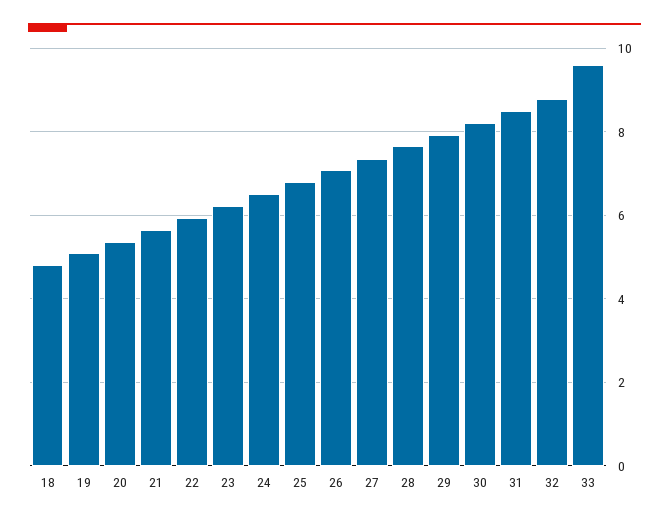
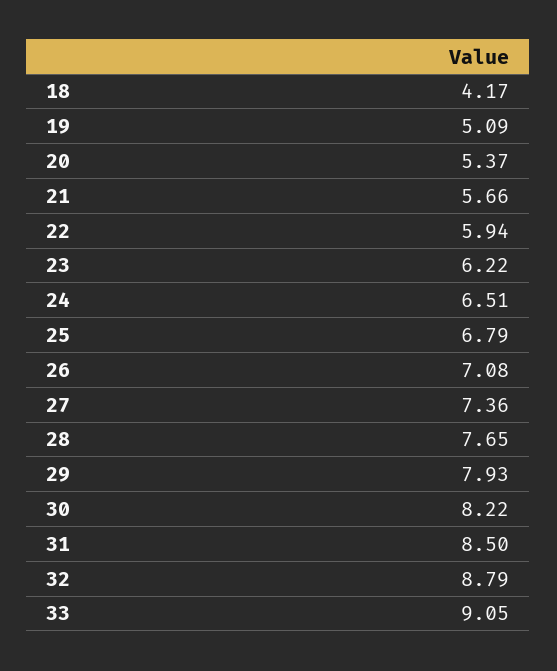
  {
-   "18": 4.8,
+   "18": 4.17,
    "19": 5.09,
    "20": 5.37,
    "21": 5.66,
    "22": 5.94,
    "23": 6.22,
    "24": 6.51,
    "25": 6.79,
    "26": 7.08,
    "27": 7.36,
    "28": 7.65,
    "29": 7.93,
    "30": 8.22,
    "31": 8.5,
    "32": 8.79,
-   "33": 9.6
+   "33": 9.05
  }

